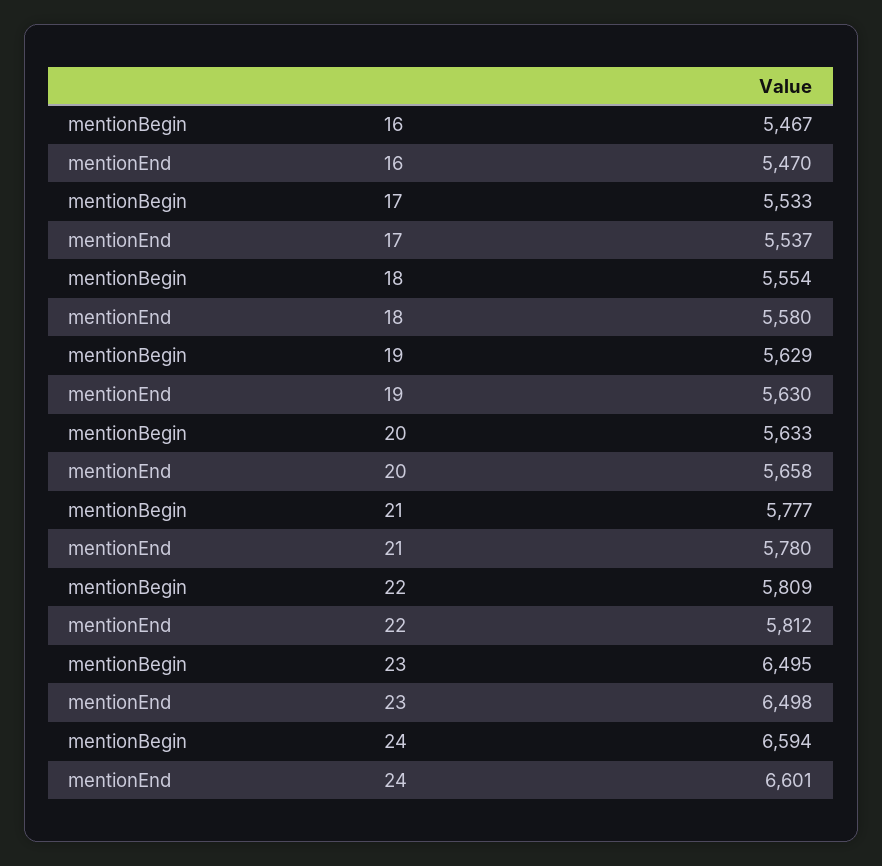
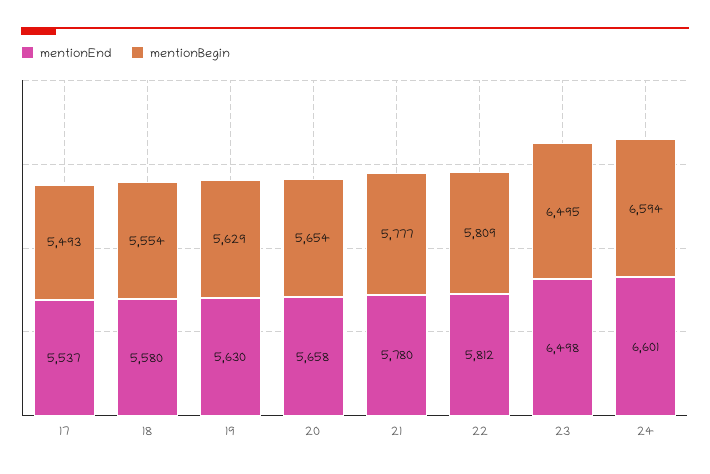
  {
    "mentionBegin": {
-     "16": 5467,
-     "17": 5533,
+     "17": 5493,
      "18": 5554,
      "19": 5629,
-     "20": 5633,
+     "20": 5654,
      "21": 5777,
      "22": 5809,
      "23": 6495,
      "24": 6594
    },
    "mentionEnd": {
-     "16": 5470,
      "17": 5537,
      "18": 5580,
      "19": 5630,
      "20": 5658,
      "21": 5780,
      "22": 5812,
      "23": 6498,
      "24": 6601
    }
  }

